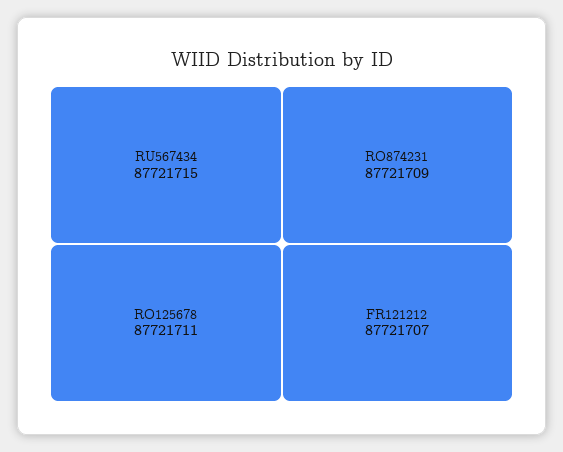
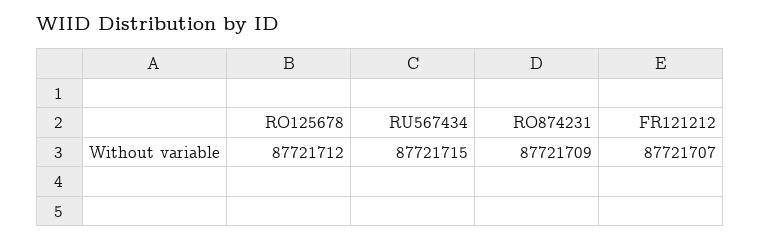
  {
    "RU567434": 87721715,
-   "RO125678": 87721711,
+   "RO125678": 87721712,
    "RO874231": 87721709,
    "FR121212": 87721707
  }

